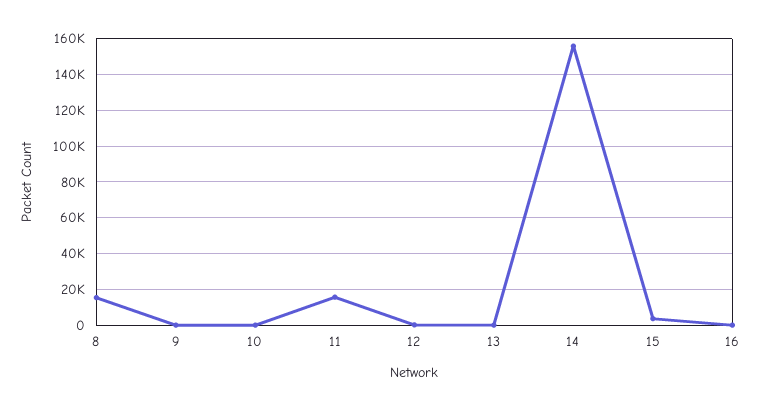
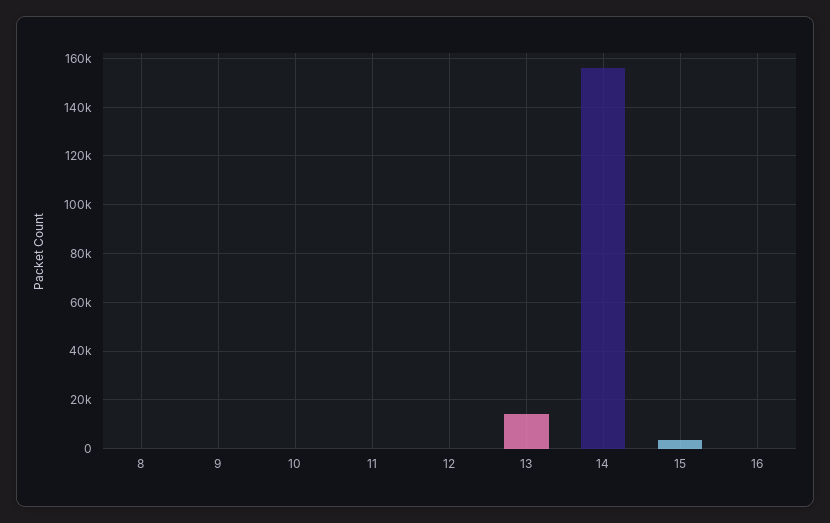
  {
-   "8": 15000,
+   "8": 0,
    "9": 0,
    "10": 0,
-   "11": 15000,
+   "11": 0,
    "12": 0,
-   "13": 0,
+   "13": 15000,
    "14": 155000,
    "15": 2500,
    "16": 0
  }

